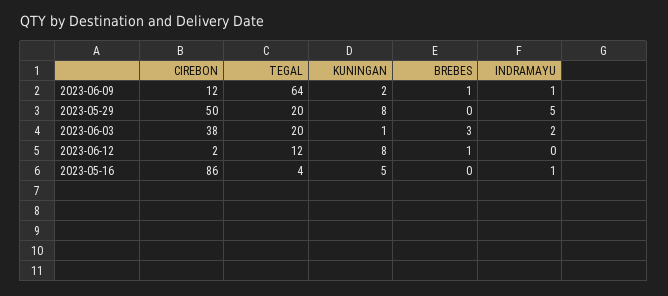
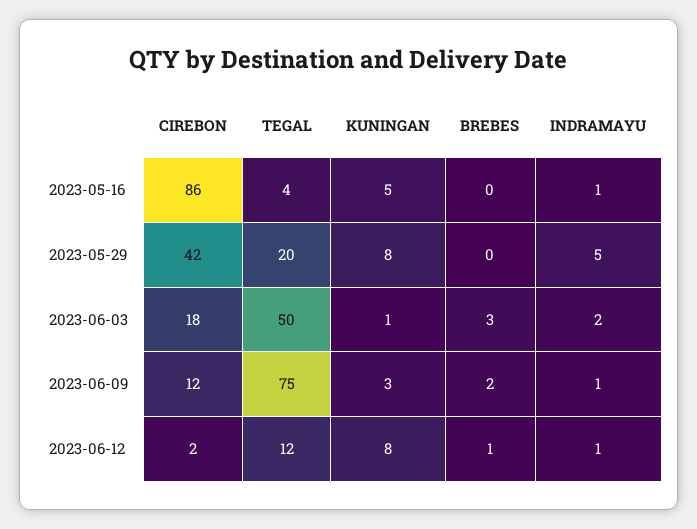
  {
    "CIREBON": {
      "2023-06-09": 12,
-     "2023-05-29": 50,
+     "2023-05-29": 42,
-     "2023-06-03": 38,
+     "2023-06-03": 18,
      "2023-06-12": 2,
      "2023-05-16": 86
    },
    "TEGAL": {
-     "2023-06-09": 64,
+     "2023-06-09": 75,
      "2023-05-29": 20,
-     "2023-06-03": 20,
+     "2023-06-03": 50,
      "2023-06-12": 12,
      "2023-05-16": 4
    },
    "KUNINGAN": {
-     "2023-06-09": 2,
+     "2023-06-09": 3,
      "2023-05-29": 8,
      "2023-06-03": 1,
      "2023-06-12": 8,
      "2023-05-16": 5
    },
    "BREBES": {
-     "2023-06-09": 1,
+     "2023-06-09": 2,
      "2023-05-29": 0,
      "2023-06-03": 3,
      "2023-06-12": 1,
      "2023-05-16": 0
    },
    "INDRAMAYU": {
      "2023-06-09": 1,
      "2023-05-29": 5,
      "2023-06-03": 2,
-     "2023-06-12": 0,
+     "2023-06-12": 1,
      "2023-05-16": 1
    }
  }

